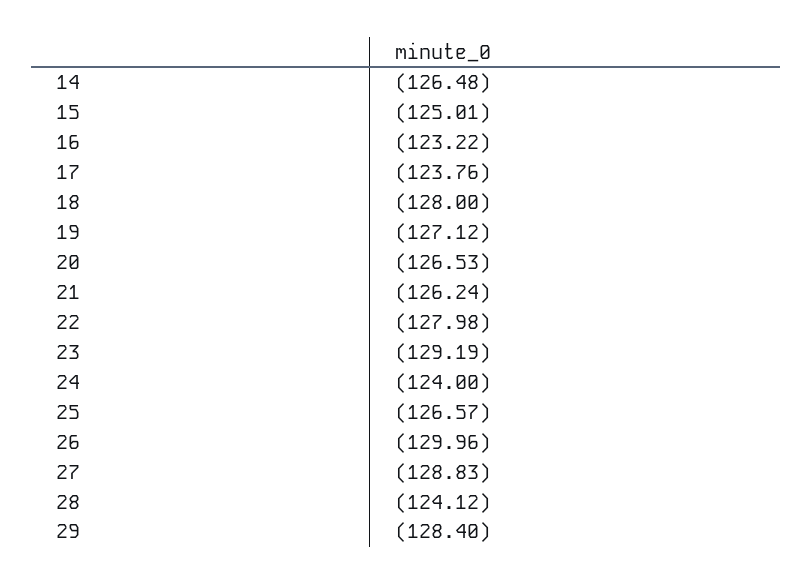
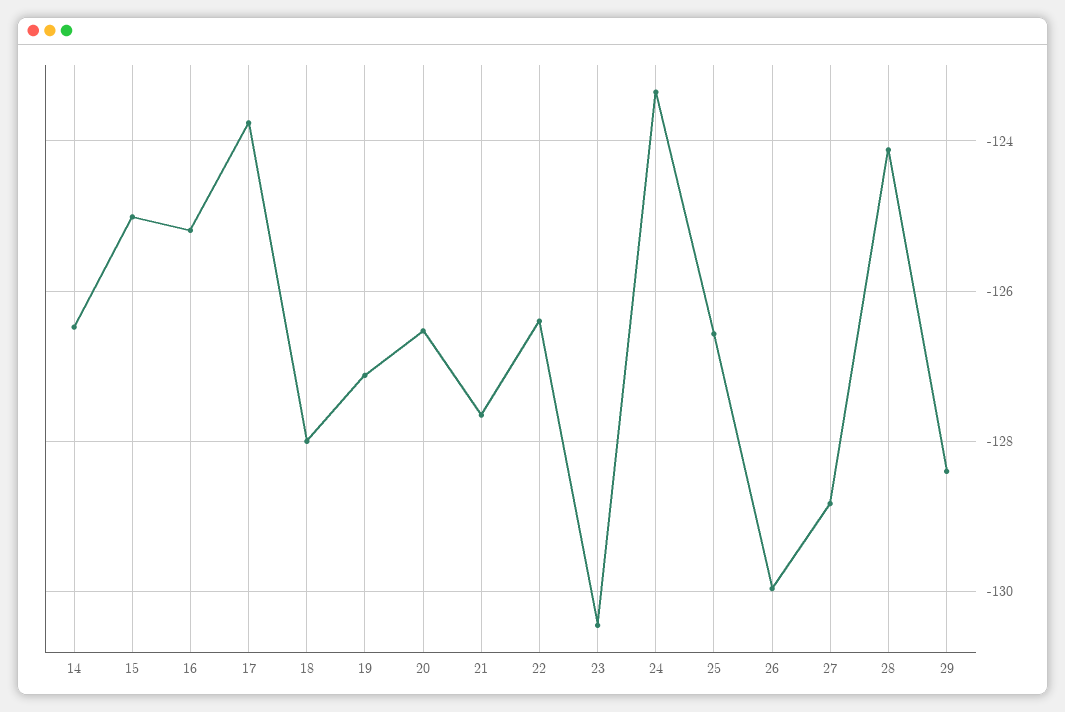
  {
    "14": -126.48,
    "15": -125.01,
-   "16": -123.22,
+   "16": -125.2,
    "17": -123.76,
    "18": -128,
    "19": -127.12,
    "20": -126.53,
-   "21": -126.24,
+   "21": -127.6,
-   "22": -127.98,
+   "22": -126.4,
-   "23": -129.19,
+   "23": -130.4,
-   "24": -124,
+   "24": -123.4,
    "25": -126.57,
    "26": -129.96,
    "27": -128.83,
    "28": -124.12,
    "29": -128.4
  }

